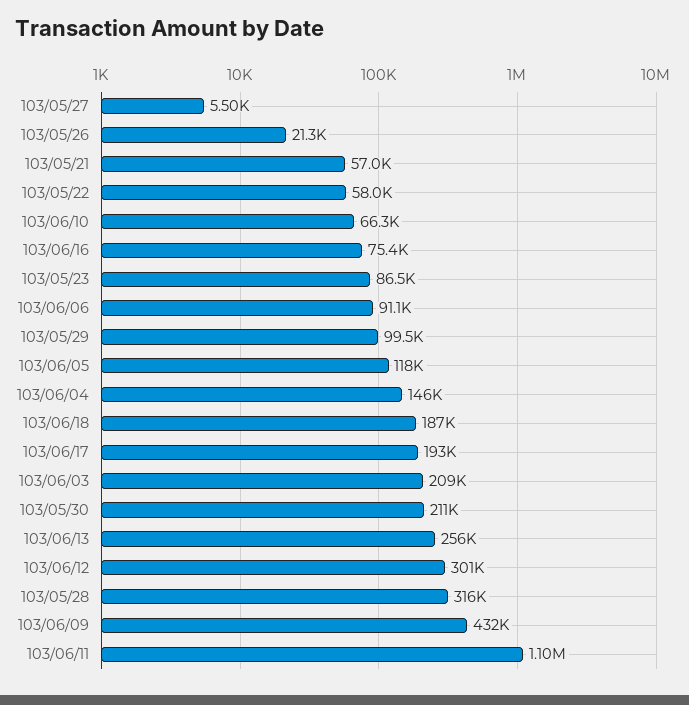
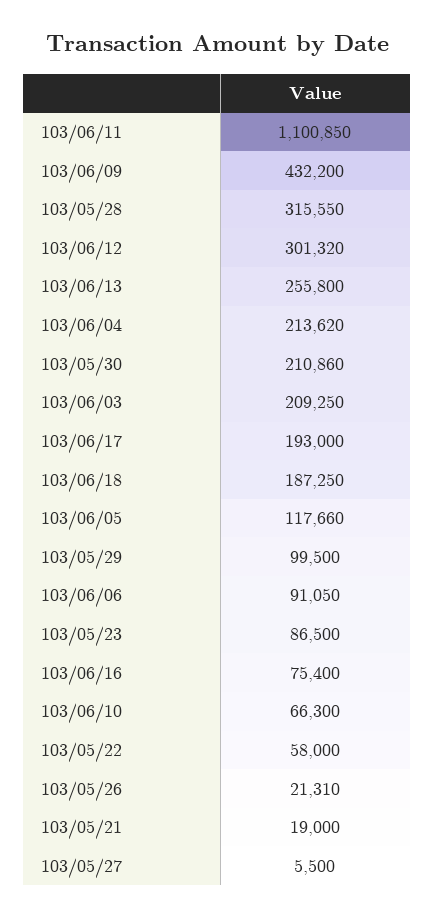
  {
    "103/05/27": 5500,
    "103/05/26": 21310,
-   "103/05/21": 57000,
+   "103/05/21": 19000,
    "103/05/22": 58000,
    "103/06/10": 66300,
    "103/06/16": 75400,
    "103/05/23": 86500,
    "103/06/06": 91050,
    "103/05/29": 99500,
    "103/06/05": 117660,
-   "103/06/04": 146000,
+   "103/06/04": 213620,
    "103/06/18": 187250,
    "103/06/17": 193000,
    "103/06/03": 209250,
    "103/05/30": 210860,
    "103/06/13": 255800,
    "103/06/12": 301320,
    "103/05/28": 315550,
    "103/06/09": 432200,
    "103/06/11": 1100850
  }

